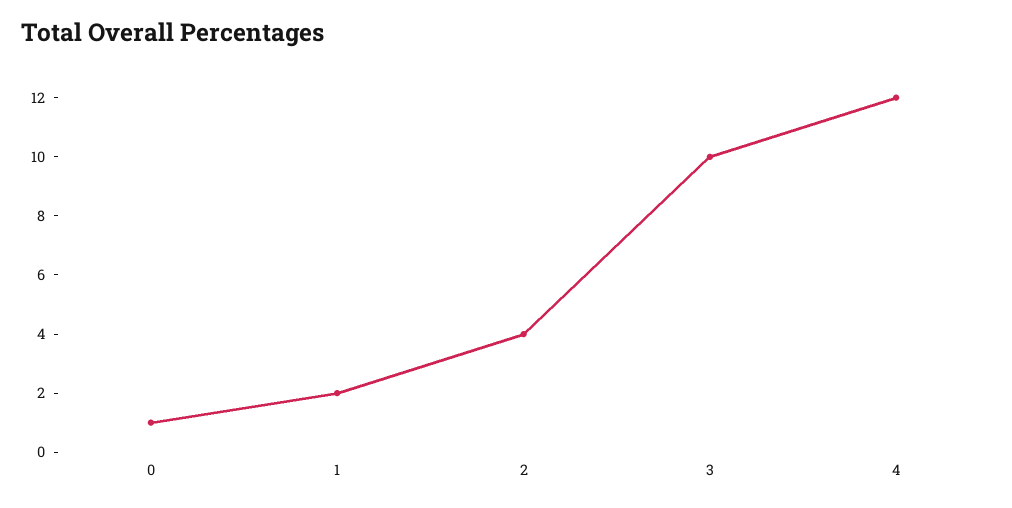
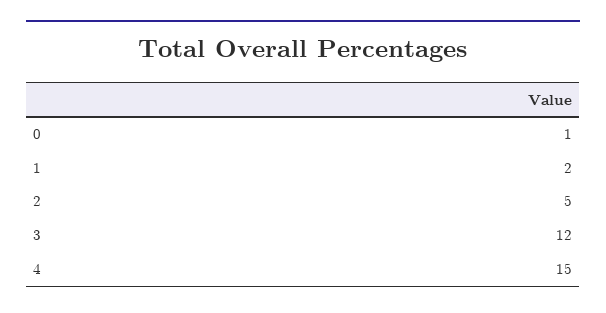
  {
    "0": 1,
    "1": 2,
-   "2": 4,
+   "2": 5,
-   "3": 10,
+   "3": 12,
-   "4": 12
+   "4": 15
  }

